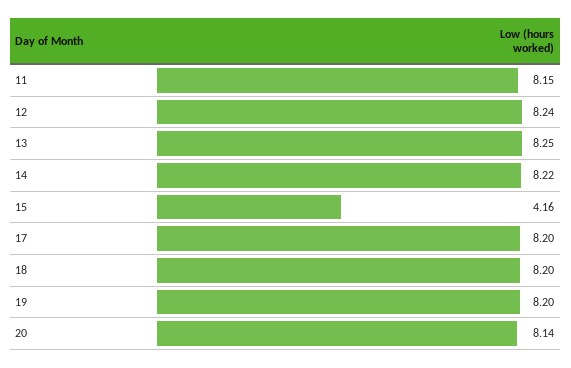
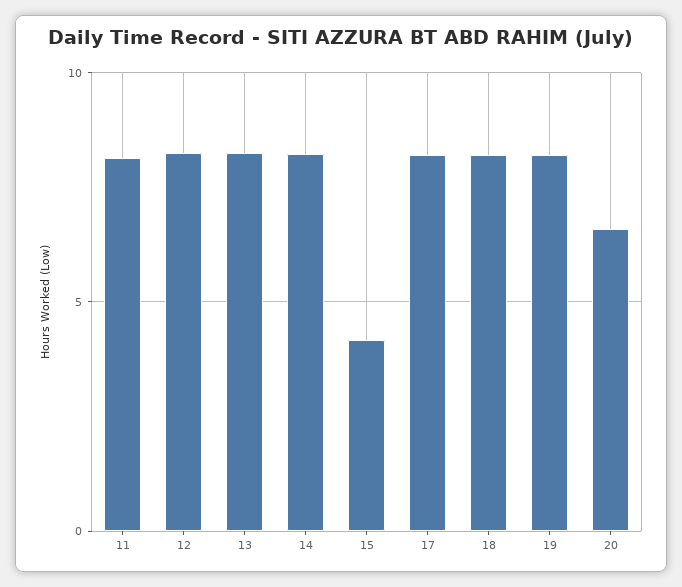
  {
    "11": 8.15,
    "12": 8.24,
    "13": 8.25,
    "14": 8.22,
    "15": 4.16,
    "17": 8.2,
    "18": 8.2,
    "19": 8.2,
-   "20": 8.14
+   "20": 6.5
  }

